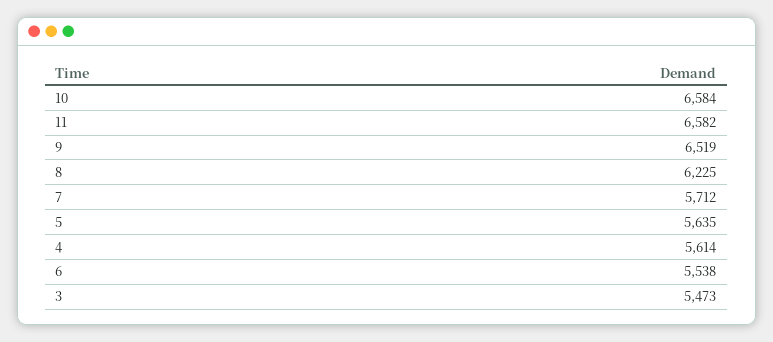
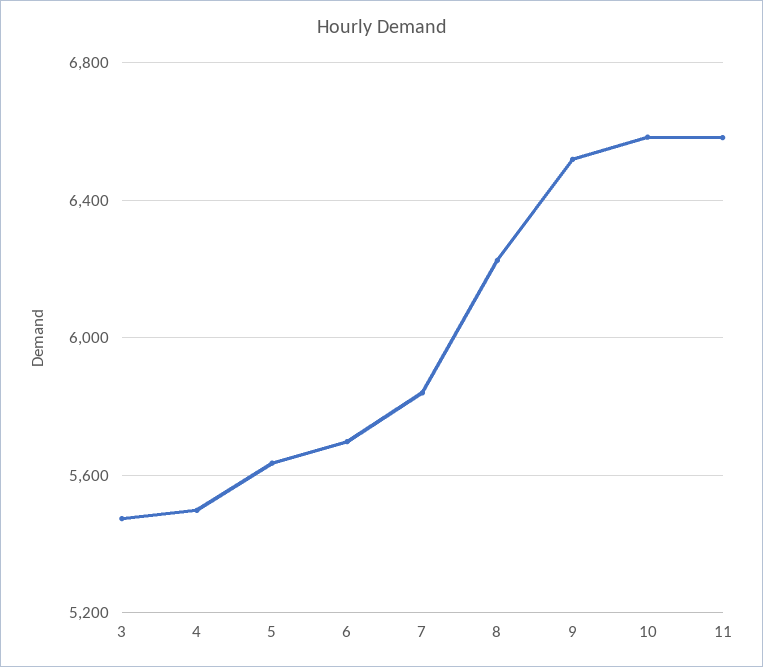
  {
    "10": 6584,
    "11": 6582,
    "9": 6519,
    "8": 6225,
-   "7": 5712,
+   "7": 5850,
    "5": 5635,
-   "4": 5614,
+   "4": 5500,
-   "6": 5538,
+   "6": 5700,
    "3": 5473
  }

